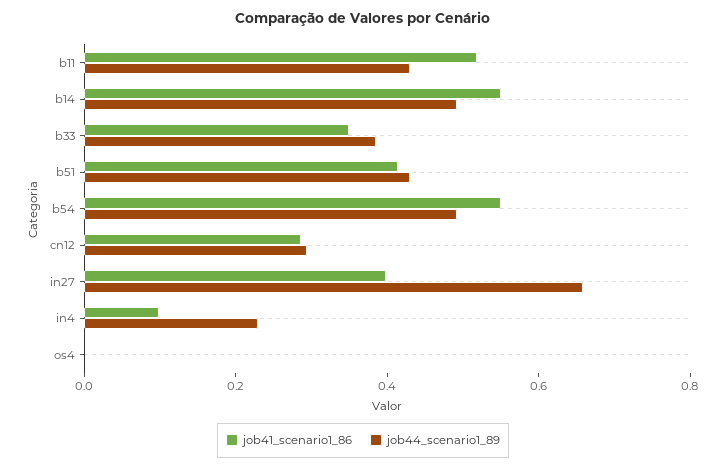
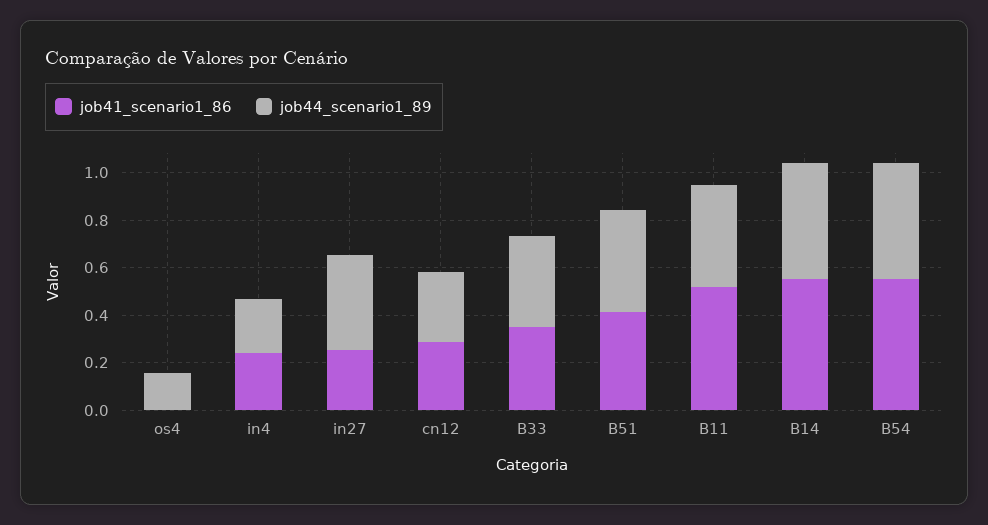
  {
    "job41_scenario1_86": {
      "b11": 0.5,
      "b14": 0.55,
      "b33": 0.35,
      "b51": 0.4,
      "b54": 0.55,
      "cn12": 0.3,
-     "in27": 0.4,
+     "in27": 0.25,
-     "in4": 0.1,
+     "in4": 0.25,
      "os4": 0
    },
    "job44_scenario1_89": {
      "b11": 0.45,
      "b14": 0.5,
      "b33": 0.4,
      "b51": 0.45,
      "b54": 0.5,
      "cn12": 0.3,
-     "in27": 0.65,
+     "in27": 0.4,
      "in4": 0.25,
-     "os4": 0
+     "os4": 0.15
    }
  }

